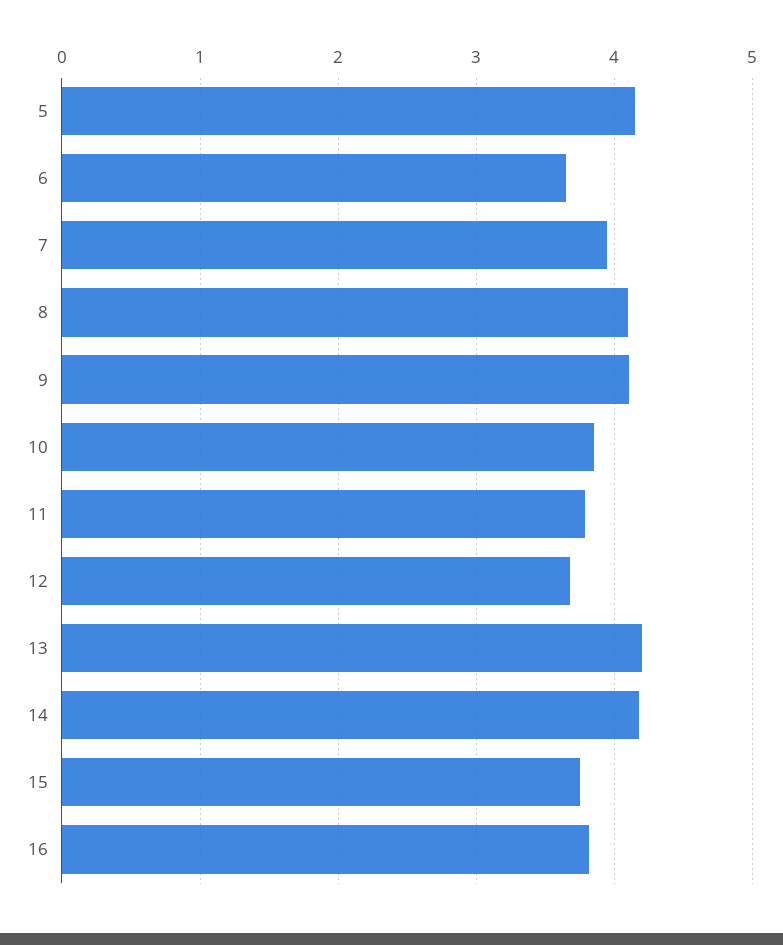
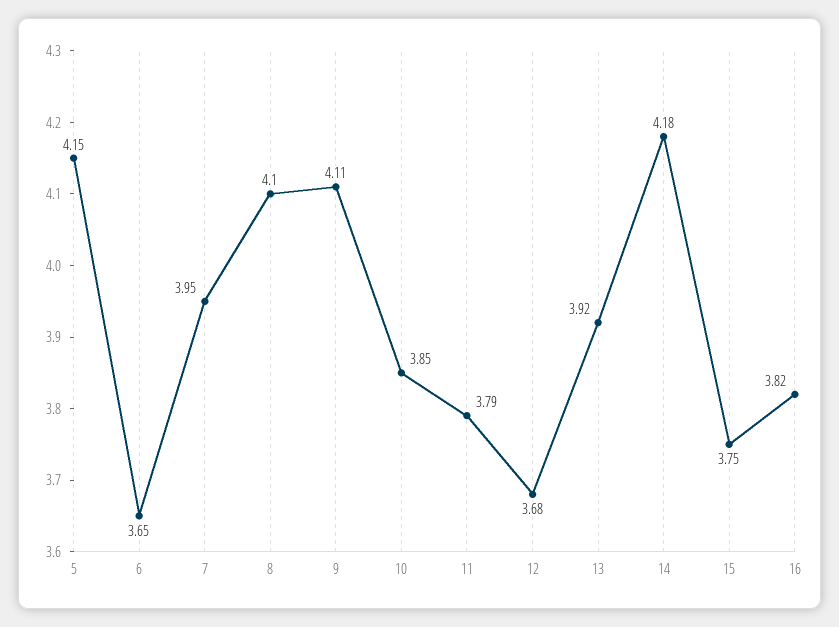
  {
    "5": 4.15,
    "6": 3.65,
    "7": 3.95,
    "8": 4.1,
    "9": 4.11,
    "10": 3.85,
    "11": 3.79,
    "12": 3.68,
-   "13": 4.2,
+   "13": 3.92,
    "14": 4.18,
    "15": 3.75,
    "16": 3.82
  }

